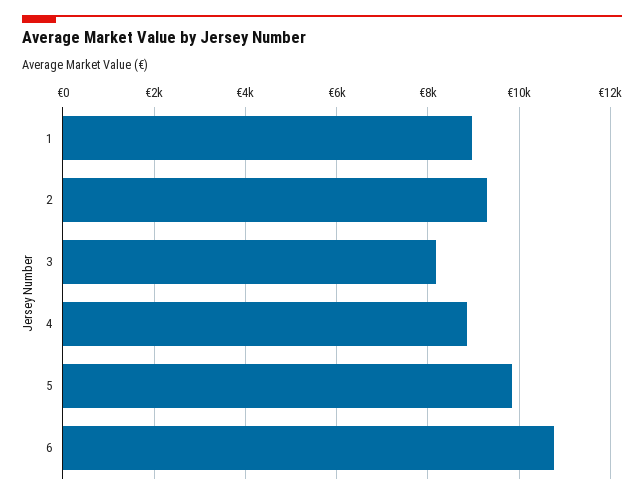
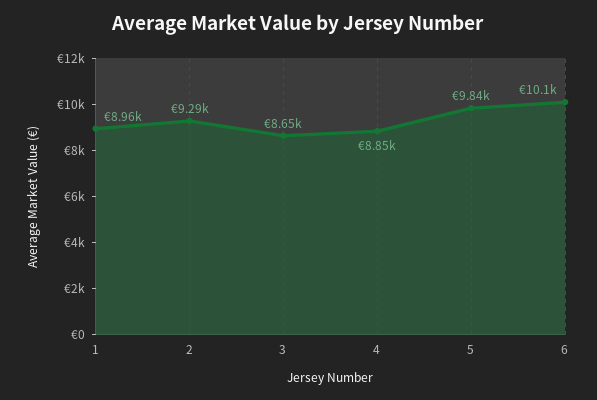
  {
    "1": 8960,
    "2": 9290,
-   "3": 8200,
+   "3": 8650,
    "4": 8850,
    "5": 9840,
-   "6": 10800
+   "6": 10100
  }

